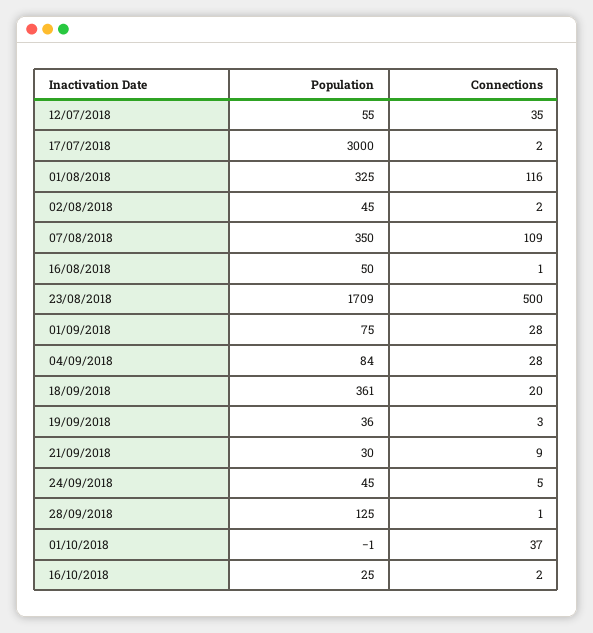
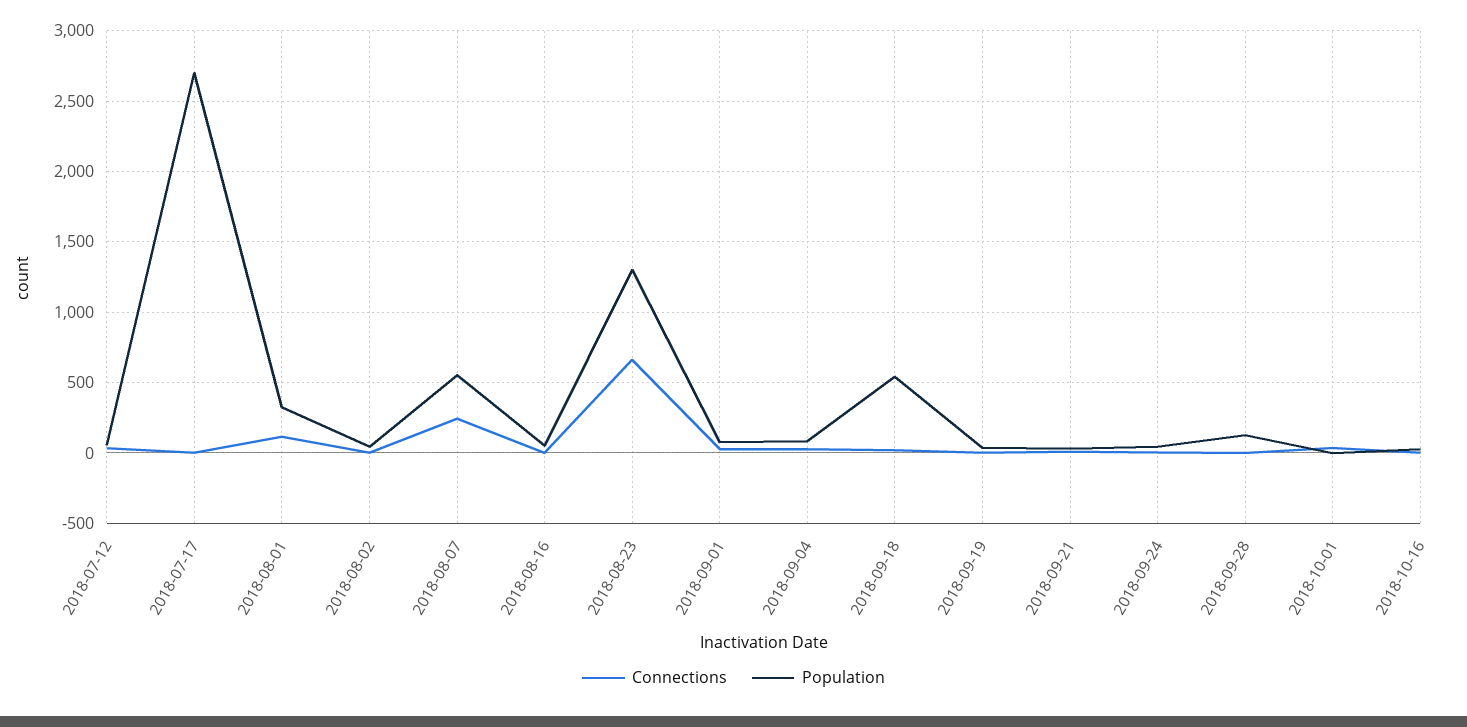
  {
    "Population": {
      "12/07/2018": 55,
-     "17/07/2018": 3000,
+     "17/07/2018": 2700,
      "01/08/2018": 325,
      "02/08/2018": 45,
-     "07/08/2018": 350,
+     "07/08/2018": 550,
      "16/08/2018": 50,
-     "23/08/2018": 1709,
+     "23/08/2018": 1300,
      "01/09/2018": 75,
      "04/09/2018": 84,
-     "18/09/2018": 361,
+     "18/09/2018": 550,
      "19/09/2018": 36,
      "21/09/2018": 30,
      "24/09/2018": 45,
      "28/09/2018": 125,
      "01/10/2018": -1,
      "16/10/2018": 25
    },
    "Connections": {
      "12/07/2018": 35,
      "17/07/2018": 2,
      "01/08/2018": 116,
      "02/08/2018": 2,
-     "07/08/2018": 109,
+     "07/08/2018": 250,
      "16/08/2018": 1,
-     "23/08/2018": 500,
+     "23/08/2018": 650,
      "01/09/2018": 28,
      "04/09/2018": 28,
      "18/09/2018": 20,
      "19/09/2018": 3,
      "21/09/2018": 9,
      "24/09/2018": 5,
      "28/09/2018": 1,
      "01/10/2018": 37,
      "16/10/2018": 2
    }
  }

